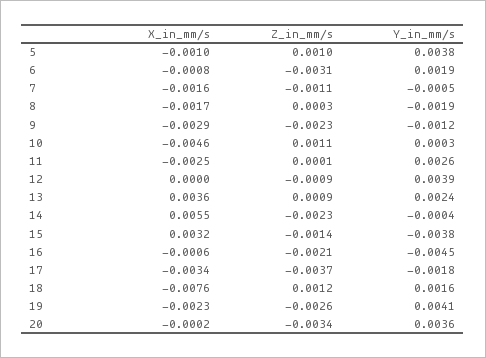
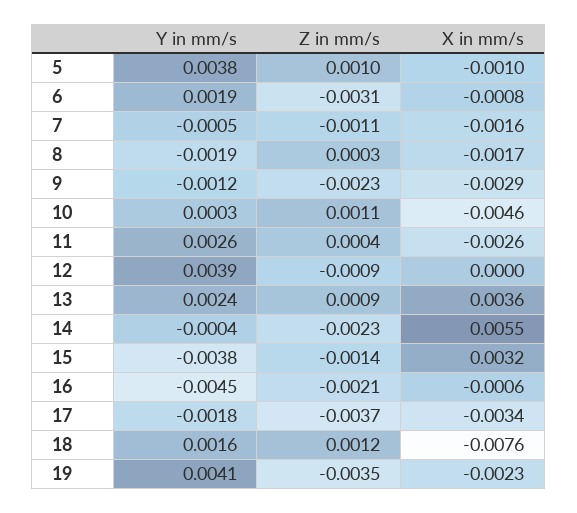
  {
    "X_in_mm/s": {
      "5": -0.001,
      "6": -0.0008,
      "7": -0.0016,
      "8": -0.0017,
      "9": -0.0029,
      "10": -0.0046,
-     "11": -0.0025,
+     "11": -0.0026,
      "12": 0,
      "13": 0.0036,
      "14": 0.0055,
      "15": 0.0032,
      "16": -0.0006,
      "17": -0.0034,
      "18": -0.0076,
-     "19": -0.0023,
+     "19": -0.0023
-     "20": -0.0002
    },
    "Z_in_mm/s": {
      "5": 0.001,
      "6": -0.0031,
      "7": -0.0011,
      "8": 0.0003,
      "9": -0.0023,
      "10": 0.0011,
-     "11": 0.0001,
+     "11": 0.0004,
      "12": -0.0009,
      "13": 0.0009,
      "14": -0.0023,
      "15": -0.0014,
      "16": -0.0021,
      "17": -0.0037,
      "18": 0.0012,
-     "19": -0.0026,
+     "19": -0.0035
-     "20": -0.0034
    },
    "Y_in_mm/s": {
      "5": 0.0038,
      "6": 0.0019,
      "7": -0.0005,
      "8": -0.0019,
      "9": -0.0012,
      "10": 0.0003,
      "11": 0.0026,
      "12": 0.0039,
      "13": 0.0024,
      "14": -0.0004,
      "15": -0.0038,
      "16": -0.0045,
      "17": -0.0018,
      "18": 0.0016,
-     "19": 0.0041,
+     "19": 0.0041
-     "20": 0.0036
    }
  }

